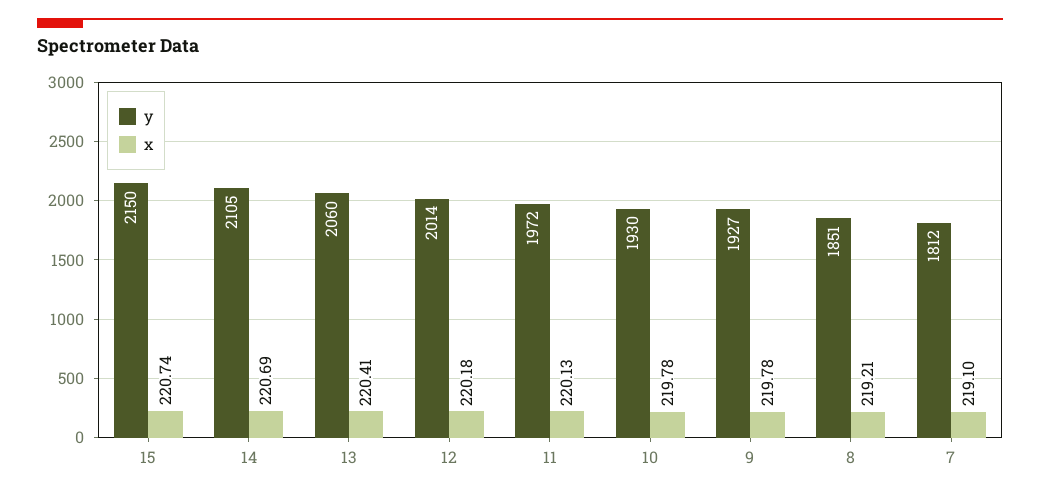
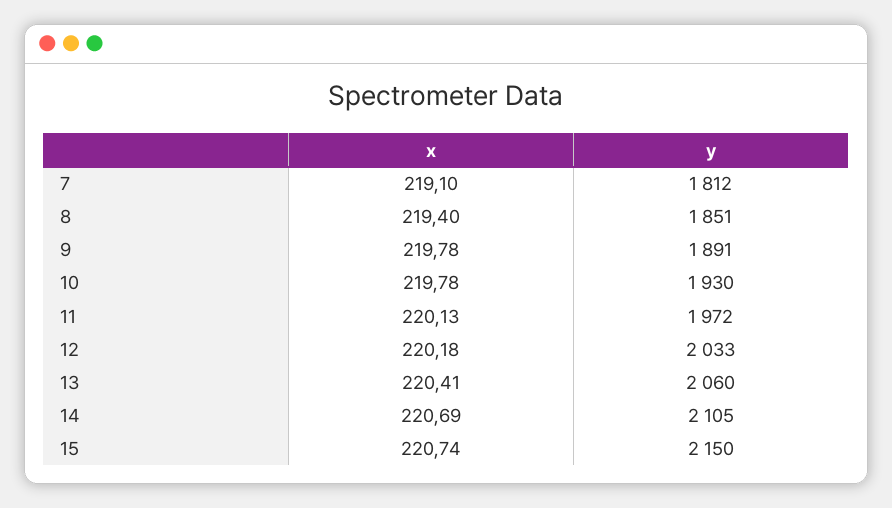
  {
    "y": {
      "15": 2150,
      "14": 2105,
      "13": 2060,
-     "12": 2014,
+     "12": 2033,
      "11": 1972,
      "10": 1930,
-     "9": 1927,
+     "9": 1891,
      "8": 1851,
      "7": 1812
    },
    "x": {
      "15": 220.74,
      "14": 220.69,
      "13": 220.41,
      "12": 220.18,
      "11": 220.13,
      "10": 219.78,
      "9": 219.78,
-     "8": 219.21,
+     "8": 219.4,
      "7": 219.1
    }
  }

